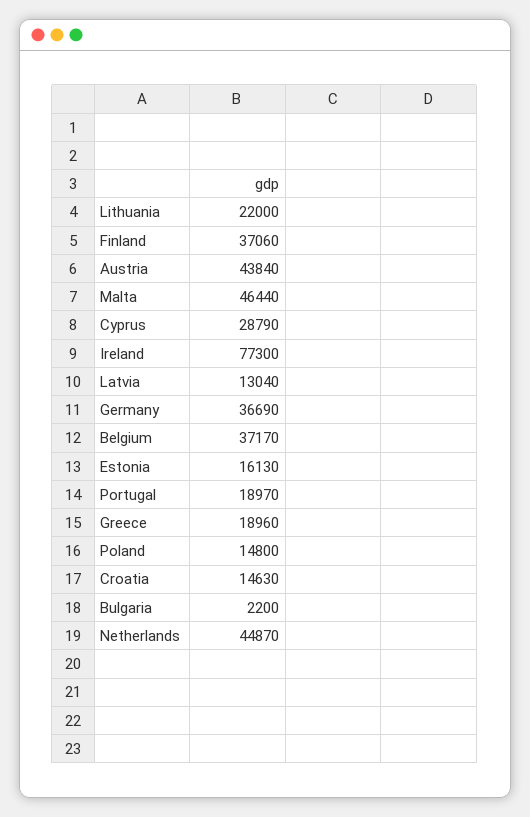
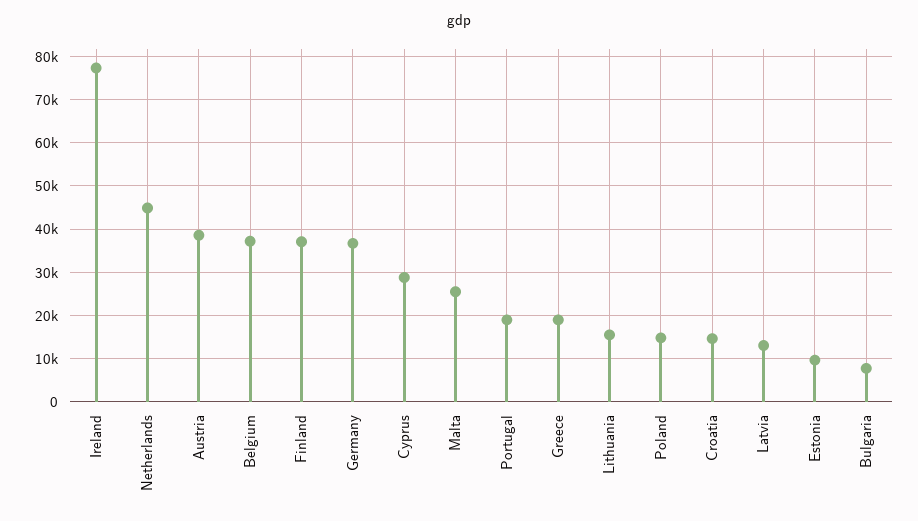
  {
-   "Lithuania": 22000,
+   "Lithuania": 16000,
    "Finland": 37060,
-   "Austria": 43840,
+   "Austria": 38000,
-   "Malta": 46440,
+   "Malta": 26000,
    "Cyprus": 28790,
    "Ireland": 77300,
    "Latvia": 13040,
    "Germany": 36690,
    "Belgium": 37170,
-   "Estonia": 16130,
+   "Estonia": 10000,
    "Portugal": 18970,
    "Greece": 18960,
    "Poland": 14800,
    "Croatia": 14630,
-   "Bulgaria": 2200,
+   "Bulgaria": 8000,
    "Netherlands": 44870
  }

